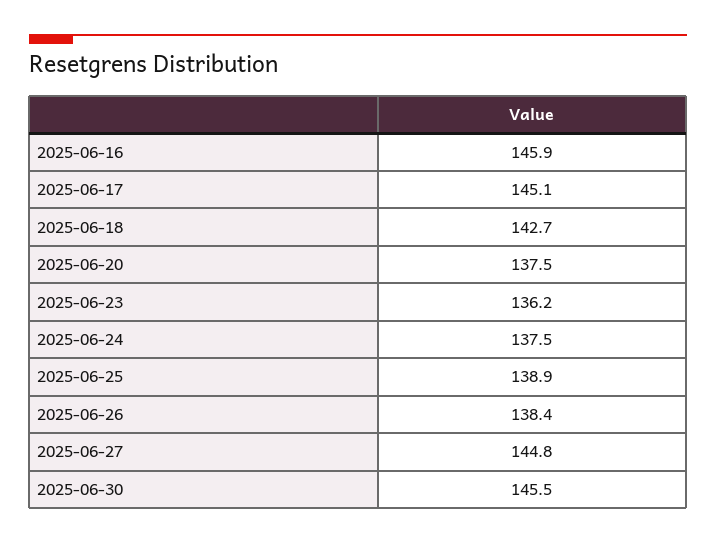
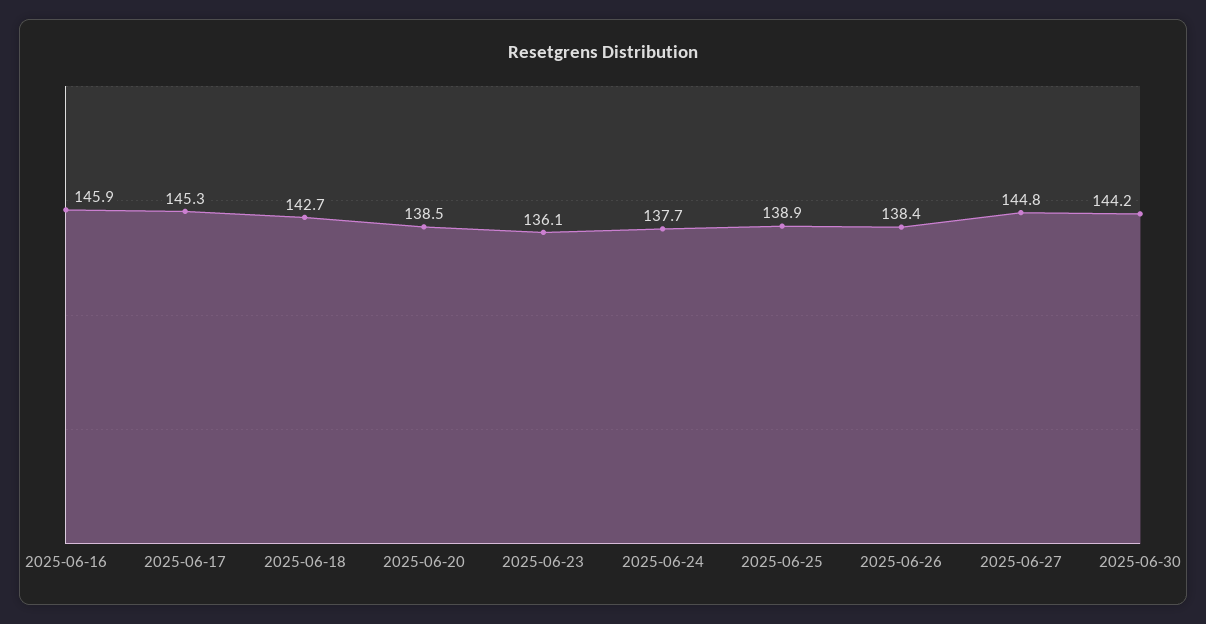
  {
    "2025-06-16": 145.9,
-   "2025-06-17": 145.1,
+   "2025-06-17": 145.3,
    "2025-06-18": 142.7,
-   "2025-06-20": 137.5,
+   "2025-06-20": 138.5,
-   "2025-06-23": 136.2,
+   "2025-06-23": 136.1,
-   "2025-06-24": 137.5,
+   "2025-06-24": 137.7,
    "2025-06-25": 138.9,
    "2025-06-26": 138.4,
    "2025-06-27": 144.8,
-   "2025-06-30": 145.5
+   "2025-06-30": 144.2
  }

